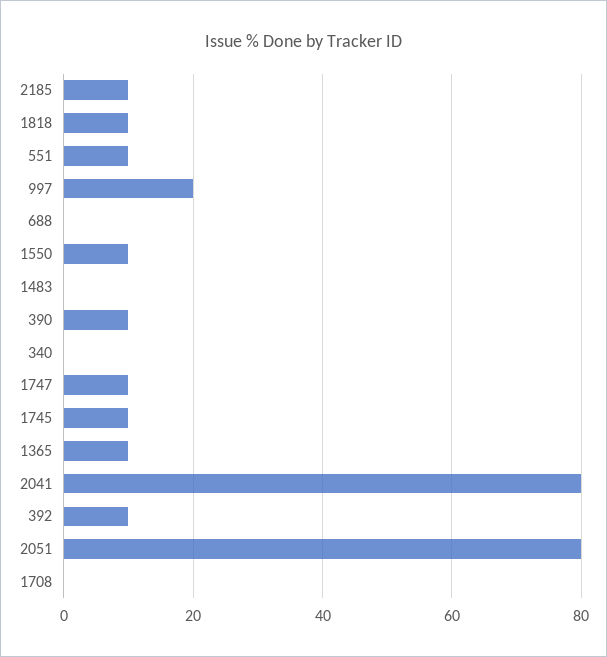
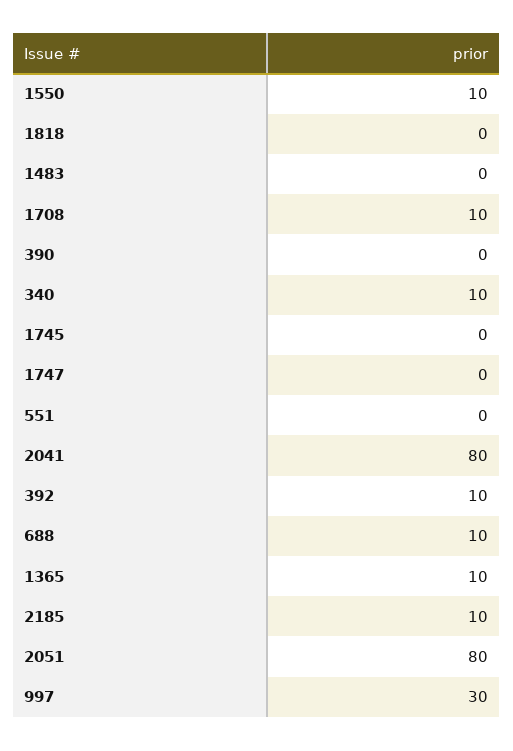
  {
    "2185": 10,
-   "1818": 10,
+   "1818": 0,
-   "551": 10,
+   "551": 0,
-   "997": 20,
+   "997": 30,
-   "688": 0,
+   "688": 10,
    "1550": 10,
    "1483": 0,
-   "390": 10,
+   "390": 0,
-   "340": 0,
+   "340": 10,
-   "1747": 10,
+   "1747": 0,
-   "1745": 10,
+   "1745": 0,
    "1365": 10,
    "2041": 80,
    "392": 10,
    "2051": 80,
-   "1708": 0
+   "1708": 10
  }

